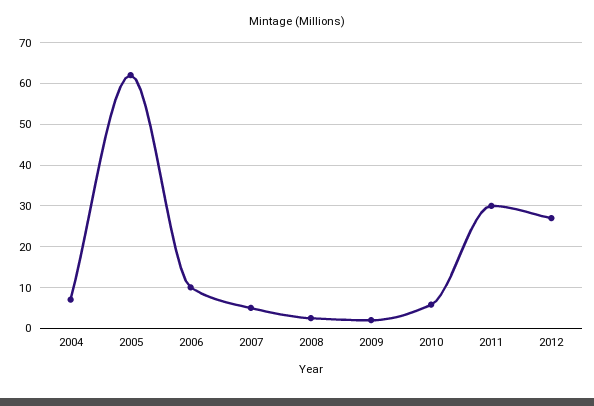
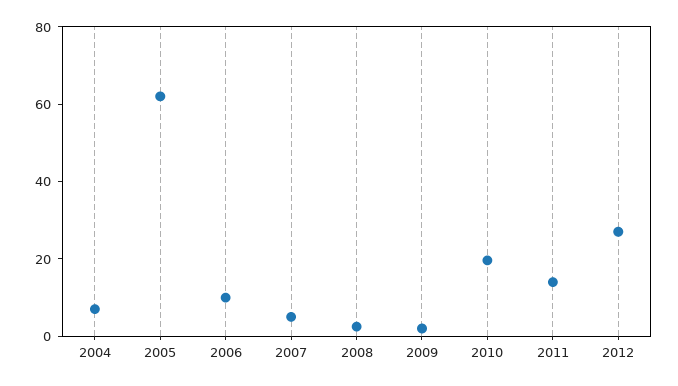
  {
    "2004": 8,
    "2005": 62,
    "2006": 10,
    "2007": 6,
    "2008": 2,
    "2009": 2,
-   "2010": 6,
+   "2010": 20,
-   "2011": 30,
+   "2011": 15,
    "2012": 28
  }

